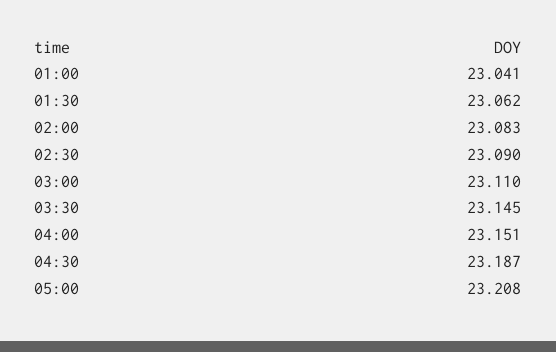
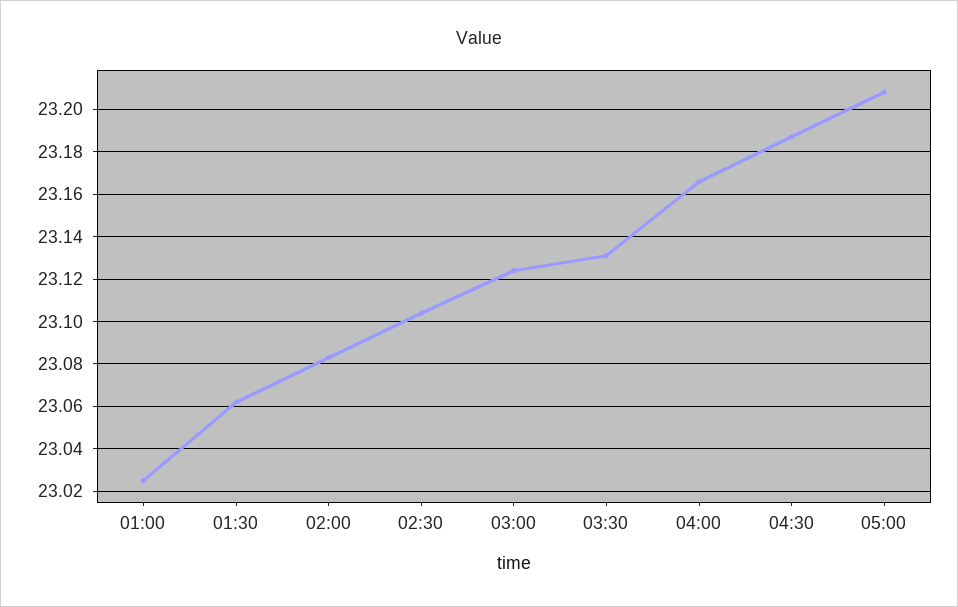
  {
-   "01:00": 23.041,
+   "01:00": 23.025,
    "01:30": 23.062,
    "02:00": 23.083,
-   "02:30": 23.09,
+   "02:30": 23.105,
-   "03:00": 23.11,
+   "03:00": 23.125,
-   "03:30": 23.145,
+   "03:30": 23.13,
-   "04:00": 23.151,
+   "04:00": 23.165,
    "04:30": 23.187,
    "05:00": 23.208
  }

